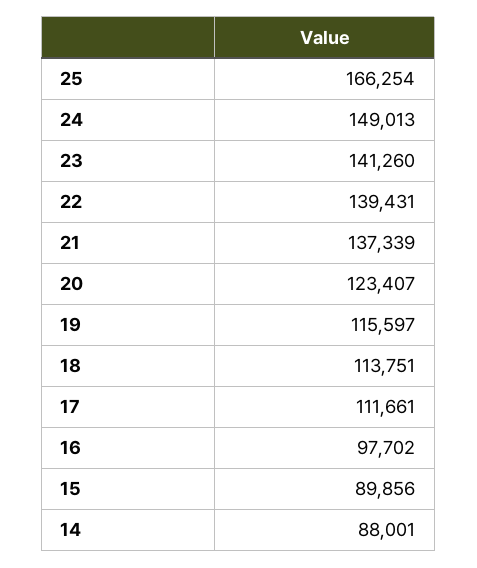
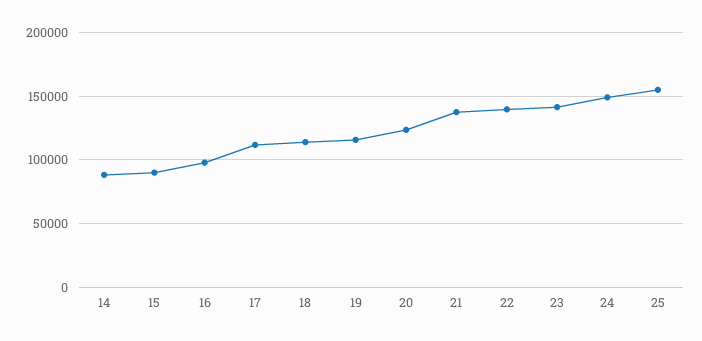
  {
-   "25": 166254,
+   "25": 155000,
    "24": 149013,
    "23": 141260,
    "22": 139431,
    "21": 137339,
    "20": 123407,
    "19": 115597,
    "18": 113751,
    "17": 111661,
    "16": 97702,
    "15": 89856,
    "14": 88001
  }

